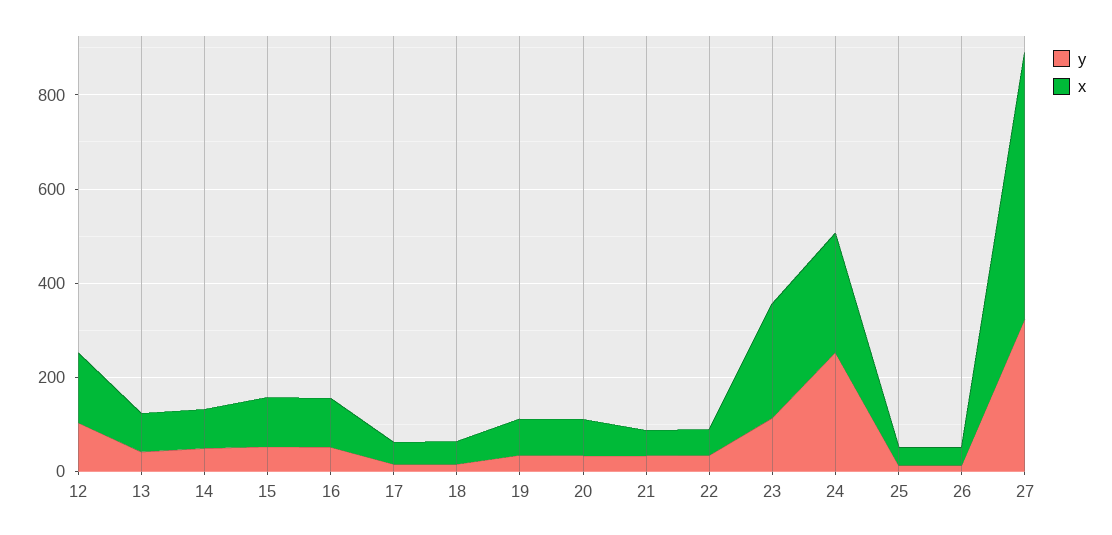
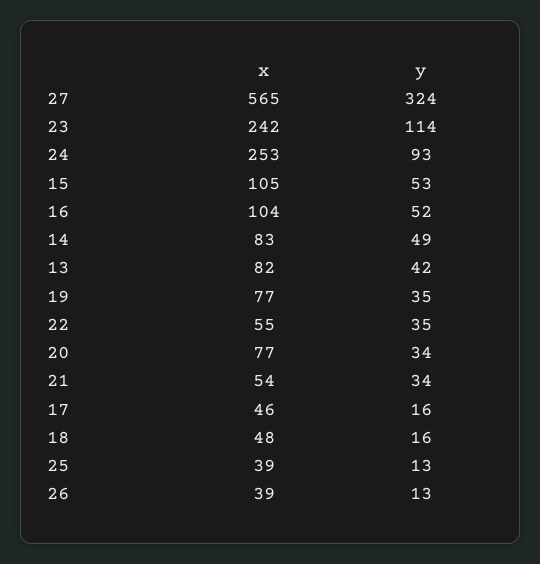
  {
    "y": {
-     "12": 100,
      "13": 42,
      "14": 49,
      "15": 53,
      "16": 52,
      "17": 16,
      "18": 16,
      "19": 35,
      "20": 34,
      "21": 34,
      "22": 35,
      "23": 114,
-     "24": 250,
+     "24": 93,
      "25": 13,
      "26": 13,
      "27": 324
    },
    "x": {
-     "12": 150,
      "13": 82,
      "14": 83,
      "15": 105,
      "16": 104,
      "17": 46,
      "18": 48,
      "19": 77,
      "20": 77,
      "21": 54,
      "22": 55,
      "23": 242,
      "24": 253,
      "25": 39,
      "26": 39,
      "27": 565
    }
  }

